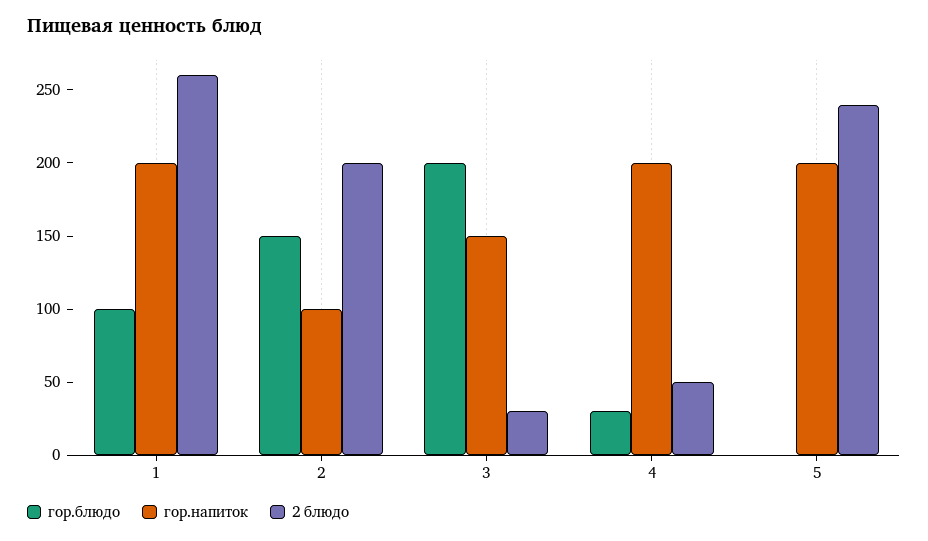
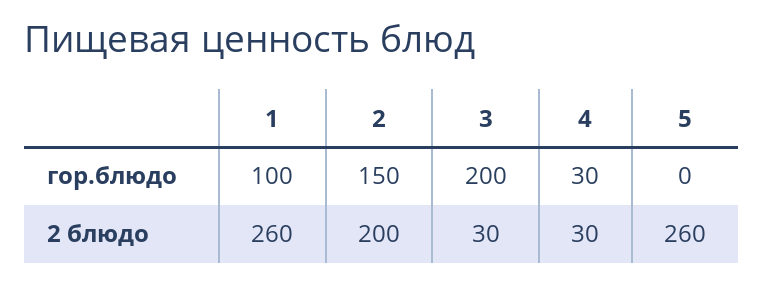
  {
    "гор.блюдо": {
      "1": 100,
      "2": 150,
      "3": 200,
      "4": 30,
      "5": 0
    },
-   "гор.напиток": {
-     "1": 200,
-     "2": 100,
-     "3": 150,
-     "4": 200,
-     "5": 200
-   },
    "2 блюдо": {
      "1": 260,
      "2": 200,
      "3": 30,
-     "4": 50,
+     "4": 30,
-     "5": 240
+     "5": 260
    }
  }

